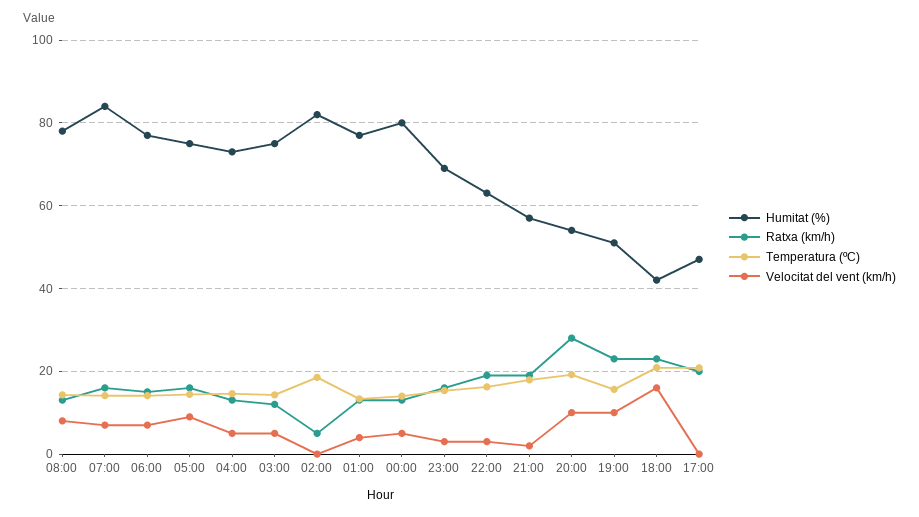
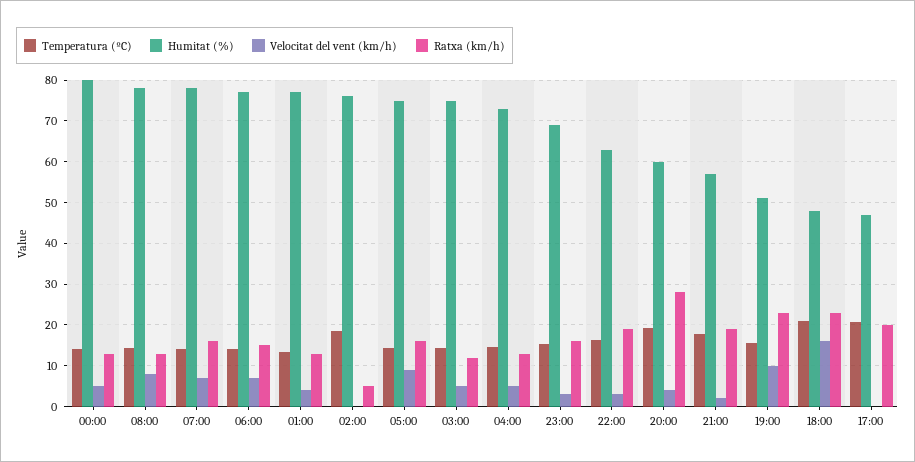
  {
    "Humitat (%)": {
      "08:00": 78,
-     "07:00": 84,
+     "07:00": 78,
      "06:00": 78,
      "05:00": 76,
      "04:00": 74,
      "03:00": 76,
-     "02:00": 82,
+     "02:00": 76,
      "01:00": 78,
      "00:00": 80,
      "23:00": 70,
      "22:00": 64,
      "21:00": 58,
-     "20:00": 54,
+     "20:00": 60,
      "19:00": 52,
-     "18:00": 42,
+     "18:00": 48,
      "17:00": 48
    },
    "Ratxa (km/h)": {
      "08:00": 14,
      "07:00": 16,
      "06:00": 16,
      "05:00": 16,
      "04:00": 14,
      "03:00": 12,
      "02:00": 6,
      "01:00": 14,
      "00:00": 14,
      "23:00": 16,
      "22:00": 20,
      "21:00": 20,
      "20:00": 28,
      "19:00": 24,
      "18:00": 24,
      "17:00": 20
    },
    "Temperatura (ºC)": {
      "08:00": 14,
      "07:00": 14,
      "06:00": 14,
      "05:00": 14,
      "04:00": 14,
      "03:00": 14,
      "02:00": 18,
      "01:00": 14,
      "00:00": 14,
      "23:00": 16,
      "22:00": 16,
      "21:00": 18,
      "20:00": 20,
      "19:00": 16,
      "18:00": 20,
      "17:00": 20
    },
    "Velocitat del vent (km/h)": {
      "08:00": 8,
      "07:00": 8,
      "06:00": 8,
      "05:00": 10,
      "04:00": 6,
      "03:00": 6,
      "02:00": 0,
      "01:00": 4,
      "00:00": 6,
      "23:00": 4,
      "22:00": 4,
      "21:00": 2,
-     "20:00": 10,
+     "20:00": 4,
      "19:00": 10,
      "18:00": 16,
      "17:00": 0
    }
  }

